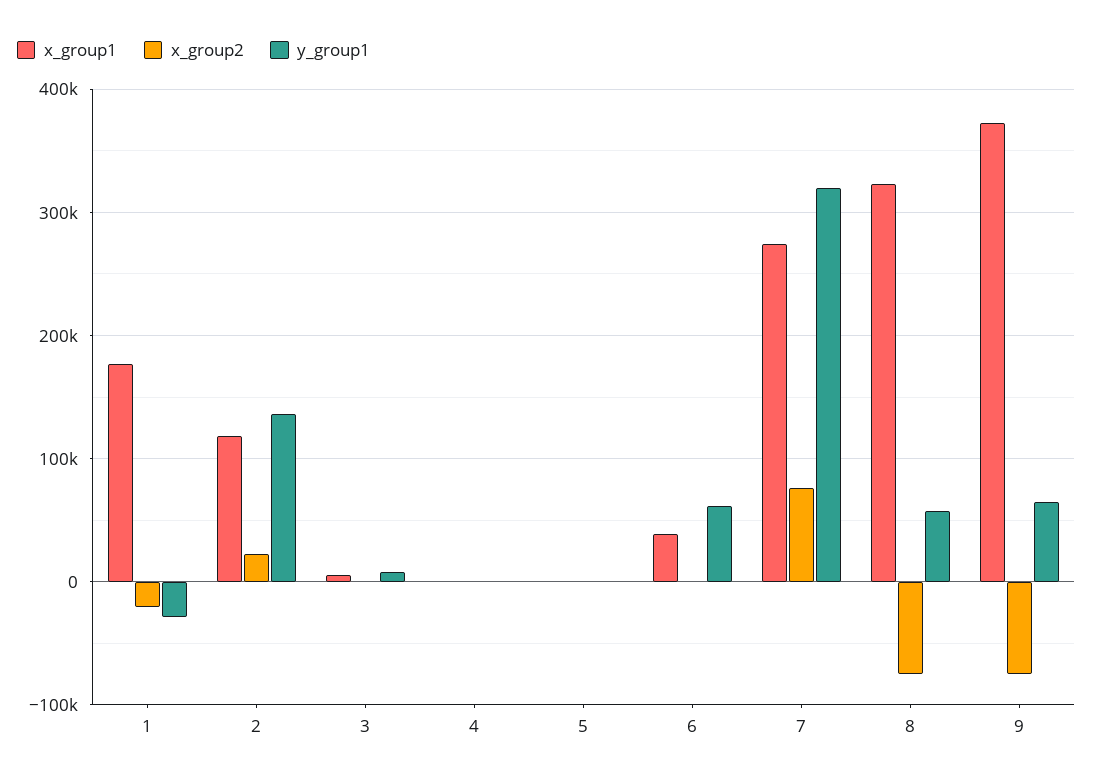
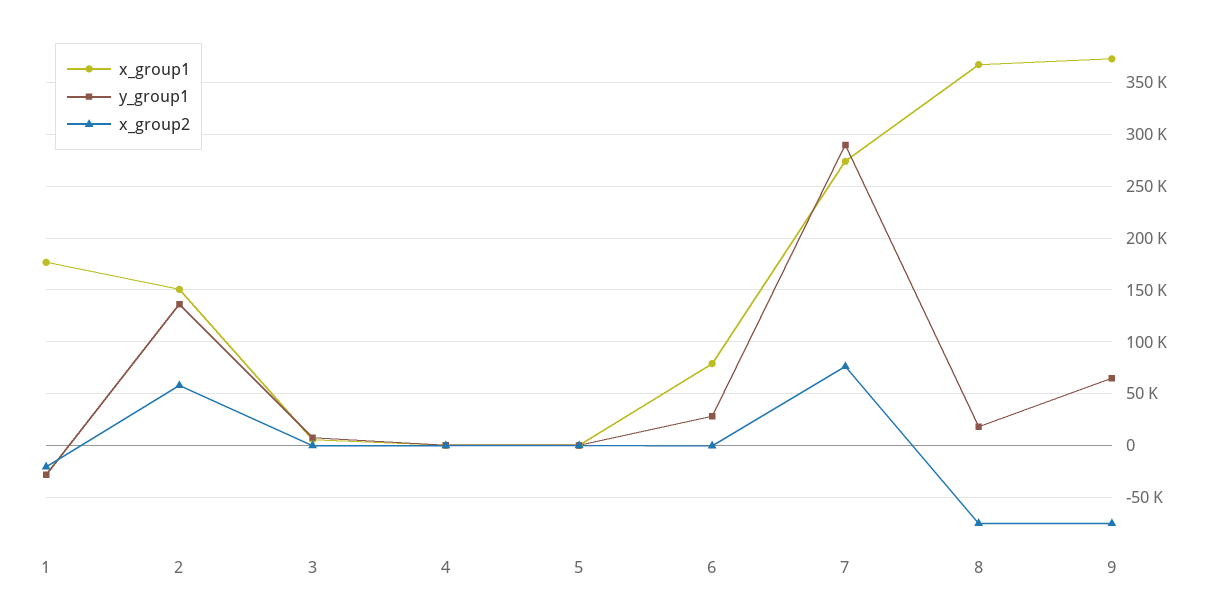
  {
    "x_group1": {
      "1": 180000,
-     "2": 120000,
+     "2": 150000,
      "3": 10000,
      "4": 0,
      "5": 0,
-     "6": 40000,
+     "6": 80000,
      "7": 270000,
-     "8": 320000,
+     "8": 370000,
      "9": 370000
    },
    "x_group2": {
      "1": -20000,
-     "2": 20000,
+     "2": 60000,
      "3": 0,
      "4": 0,
      "5": 0,
      "6": 0,
      "7": 80000,
      "8": -80000,
      "9": -80000
    },
    "y_group1": {
      "1": -30000,
      "2": 140000,
      "3": 10000,
      "4": 0,
      "5": 0,
-     "6": 60000,
+     "6": 30000,
-     "7": 320000,
+     "7": 290000,
-     "8": 60000,
+     "8": 20000,
      "9": 60000
    }
  }

